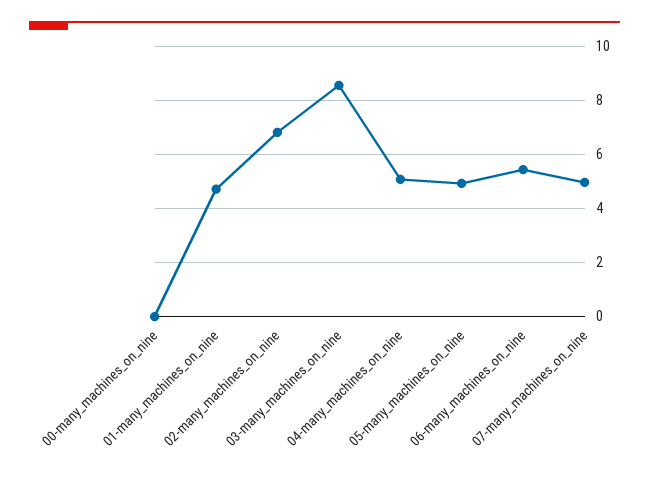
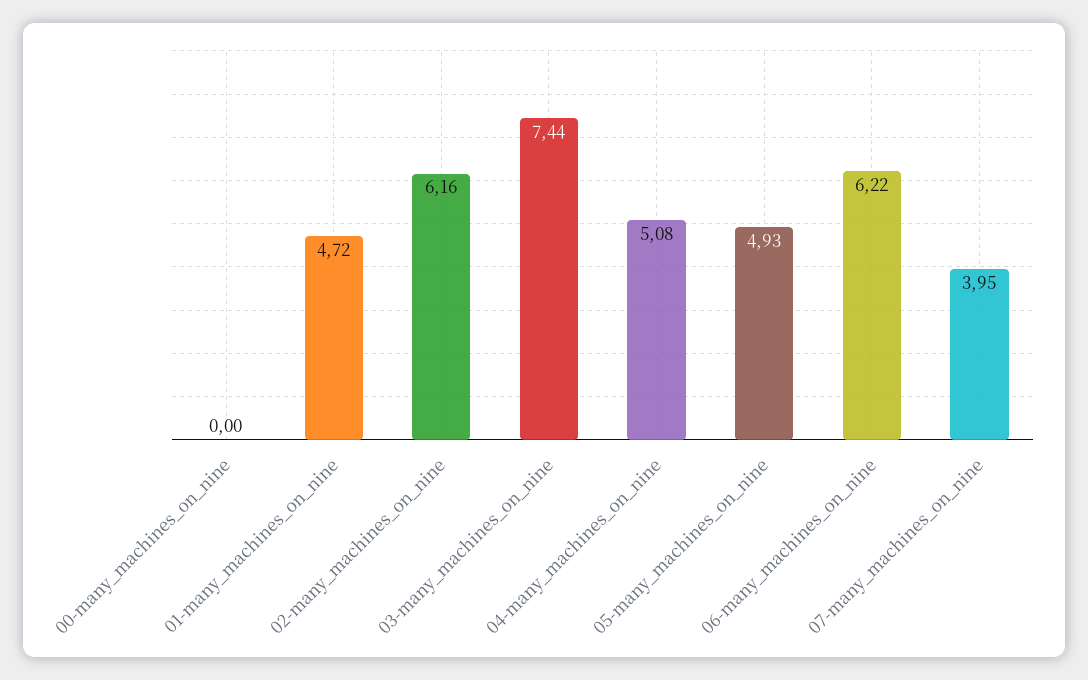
  {
    "00-many_machines_on_nine": 0,
    "01-many_machines_on_nine": 4.72,
-   "02-many_machines_on_nine": 6.75,
+   "02-many_machines_on_nine": 6.16,
-   "03-many_machines_on_nine": 8.5,
+   "03-many_machines_on_nine": 7.44,
    "04-many_machines_on_nine": 5.08,
    "05-many_machines_on_nine": 4.93,
-   "06-many_machines_on_nine": 5.5,
+   "06-many_machines_on_nine": 6.22,
-   "07-many_machines_on_nine": 5
+   "07-many_machines_on_nine": 3.95
  }

